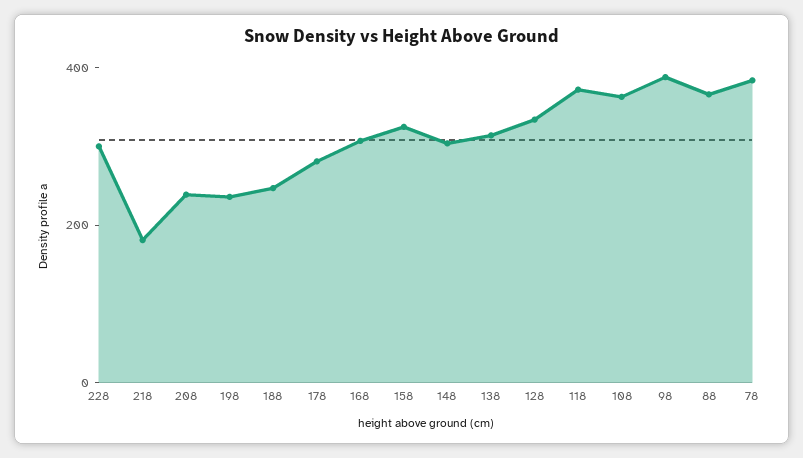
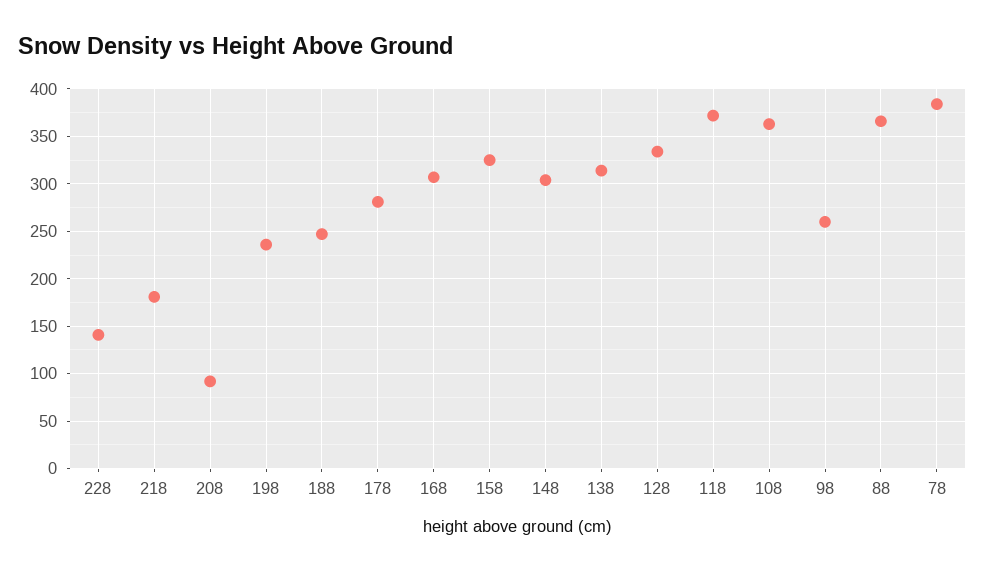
  {
-   "228": 300,
+   "228": 140,
    "218": 180,
-   "208": 250,
+   "208": 90,
    "198": 240,
    "188": 250,
    "178": 280,
    "168": 310,
    "158": 330,
    "148": 300,
    "138": 310,
    "128": 330,
    "118": 370,
    "108": 360,
-   "98": 400,
+   "98": 260,
    "88": 370,
    "78": 380
  }

